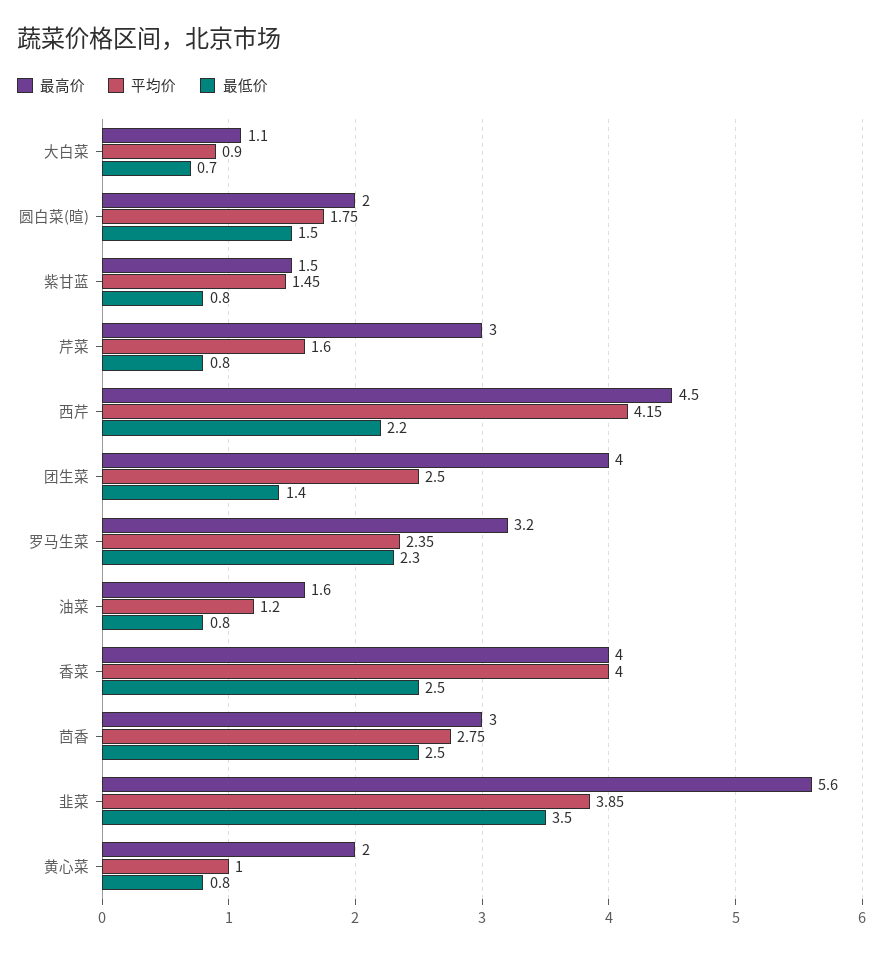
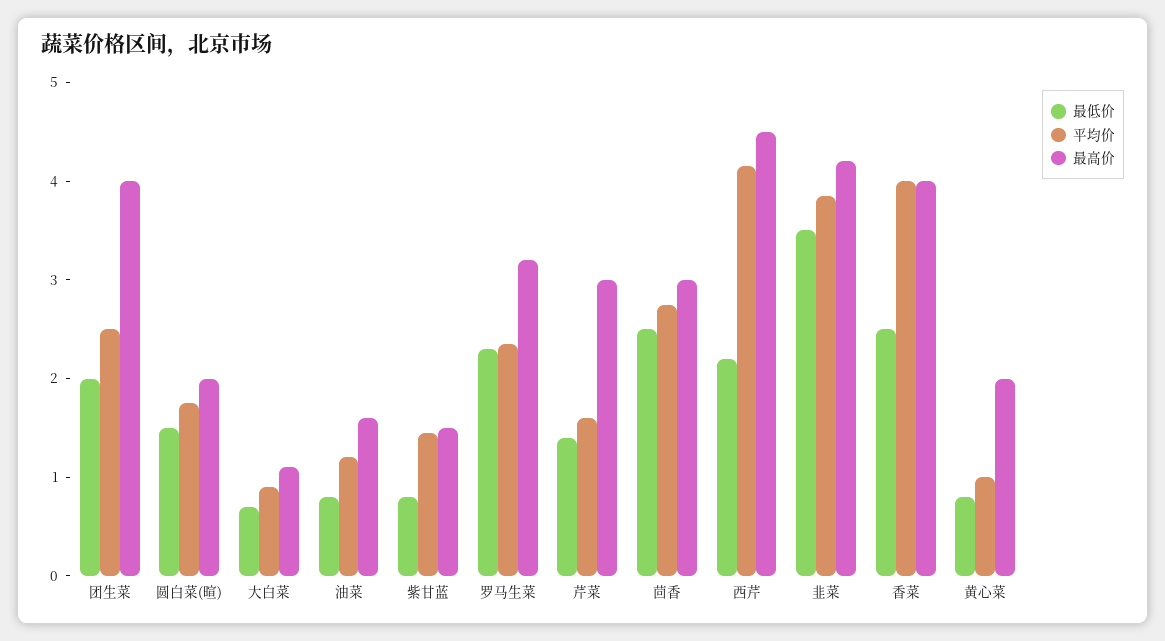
  {
    "最高价": {
      "大白菜": 1.1,
      "圆白菜(暄)": 2,
      "紫甘蓝": 1.5,
      "芹菜": 3,
      "西芹": 4.5,
      "团生菜": 4,
      "罗马生菜": 3.2,
      "油菜": 1.6,
      "香菜": 4,
      "茴香": 3,
-     "韭菜": 5.6,
+     "韭菜": 4.2,
      "黄心菜": 2
    },
    "平均价": {
      "大白菜": 0.9,
      "圆白菜(暄)": 1.75,
      "紫甘蓝": 1.45,
      "芹菜": 1.6,
      "西芹": 4.15,
      "团生菜": 2.5,
      "罗马生菜": 2.35,
      "油菜": 1.2,
      "香菜": 4,
      "茴香": 2.75,
      "韭菜": 3.85,
      "黄心菜": 1
    },
    "最低价": {
      "大白菜": 0.7,
      "圆白菜(暄)": 1.5,
      "紫甘蓝": 0.8,
-     "芹菜": 0.8,
+     "芹菜": 1.4,
      "西芹": 2.2,
-     "团生菜": 1.4,
+     "团生菜": 2,
      "罗马生菜": 2.3,
      "油菜": 0.8,
      "香菜": 2.5,
      "茴香": 2.5,
      "韭菜": 3.5,
      "黄心菜": 0.8
    }
  }

